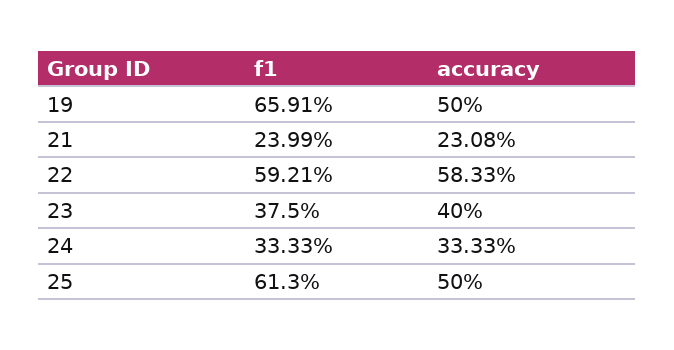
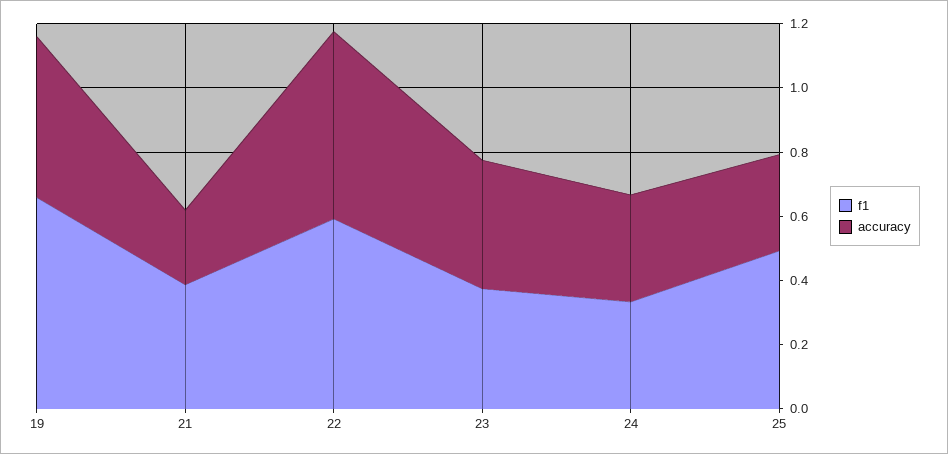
  {
    "f1": {
      "19": 0.6591,
-     "21": 0.2399,
+     "21": 0.4,
      "22": 0.5921,
      "23": 0.375,
      "24": 0.3333,
-     "25": 0.613
+     "25": 0.5
    },
    "accuracy": {
      "19": 0.5,
      "21": 0.2308,
      "22": 0.5833,
      "23": 0.4,
      "24": 0.3333,
-     "25": 0.5
+     "25": 0.3
    }
  }

